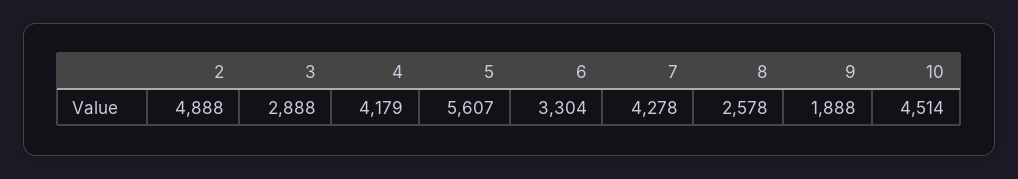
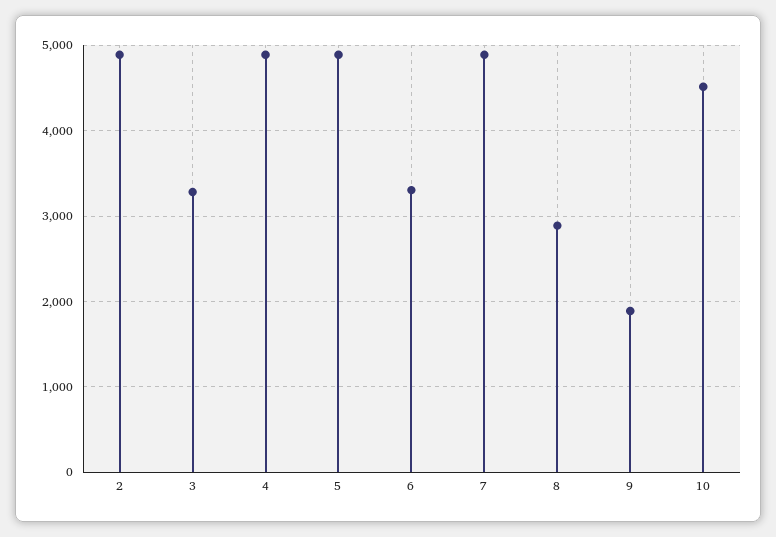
  {
    "2": 4888,
-   "3": 2888,
+   "3": 3300,
-   "4": 4179,
+   "4": 4900,
-   "5": 5607,
+   "5": 4900,
    "6": 3304,
-   "7": 4278,
+   "7": 4900,
-   "8": 2578,
+   "8": 2900,
    "9": 1888,
    "10": 4514
  }

